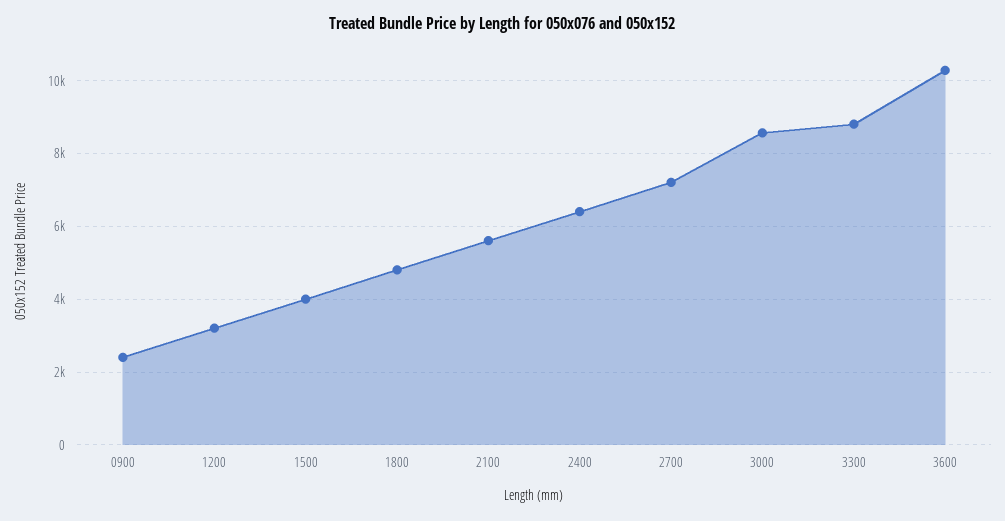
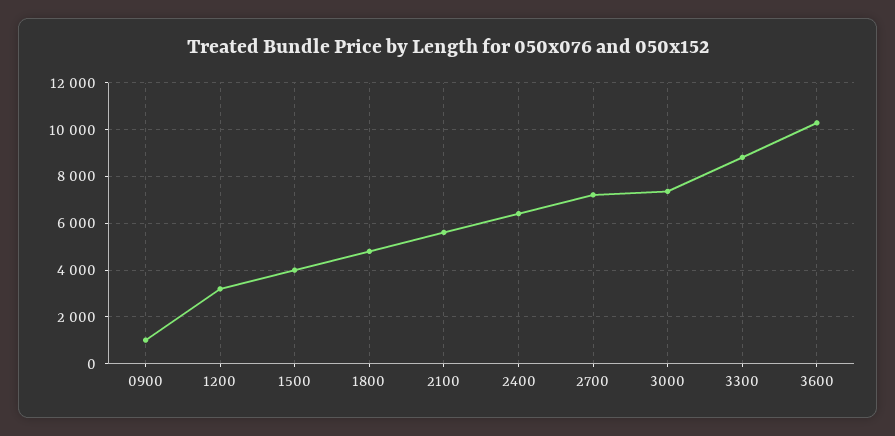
  {
-   "0900": 2400,
+   "0900": 1000,
    "1200": 3200,
    "1500": 4000,
    "1800": 4800,
    "2100": 5600,
    "2400": 6400,
    "2700": 7200,
-   "3000": 8600,
+   "3000": 7500,
    "3300": 8800,
    "3600": 10200
  }

